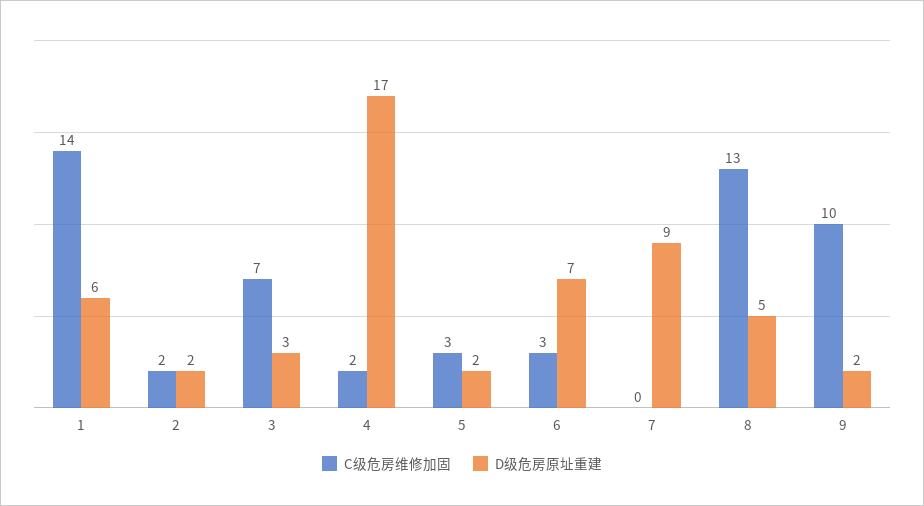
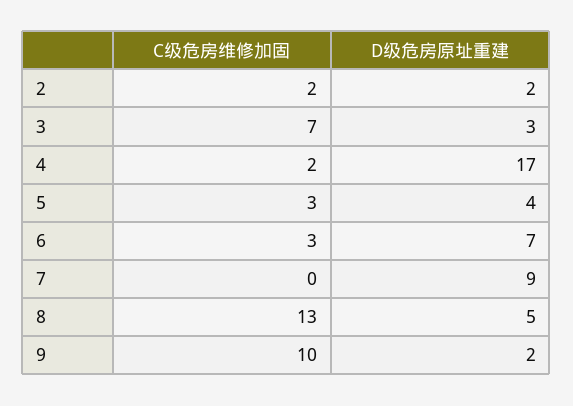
  {
    "C级危房维修加固": {
-     "1": 14,
      "2": 2,
      "3": 7,
      "4": 2,
      "5": 3,
      "6": 3,
      "7": 0,
      "8": 13,
      "9": 10
    },
    "D级危房原址重建": {
-     "1": 6,
      "2": 2,
      "3": 3,
      "4": 17,
-     "5": 2,
+     "5": 4,
      "6": 7,
      "7": 9,
      "8": 5,
      "9": 2
    }
  }

